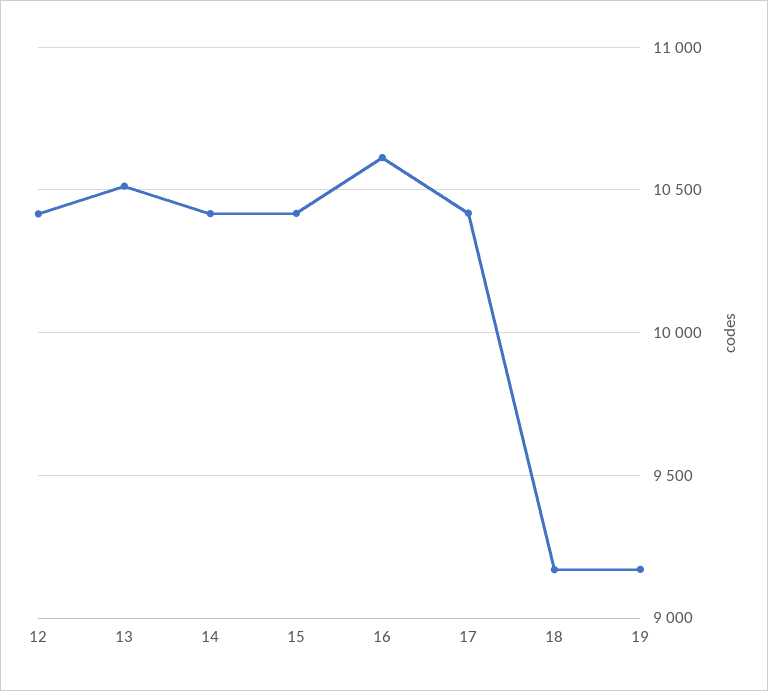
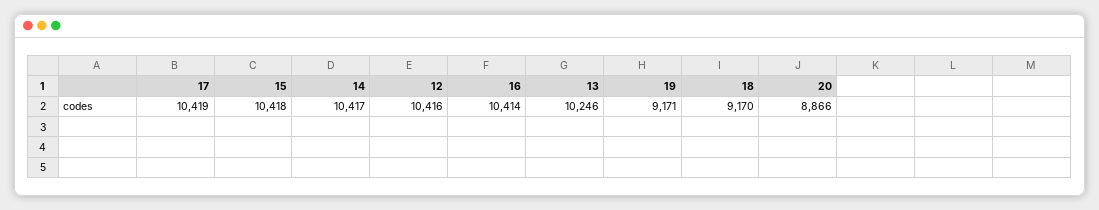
  {
    "12": 10416,
-   "13": 10500,
+   "13": 10246,
    "14": 10417,
    "15": 10418,
-   "16": 10600,
+   "16": 10414,
    "17": 10419,
    "18": 9170,
-   "19": 9171
+   "19": 9171,
+   "20": 8866
  }

